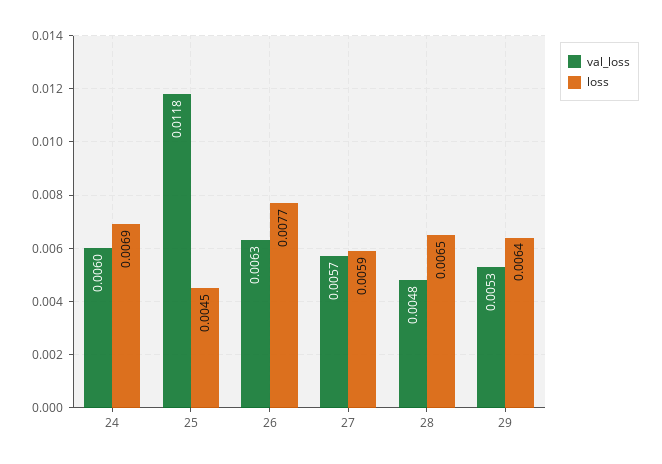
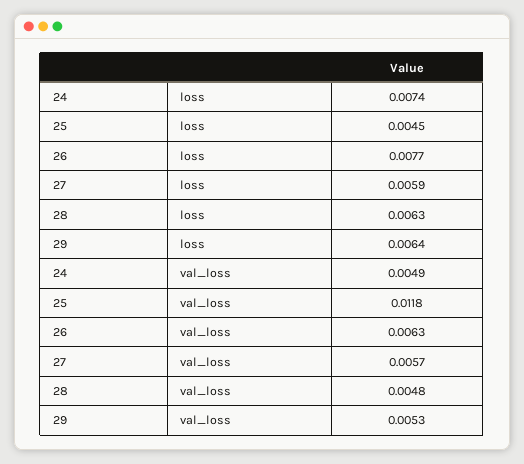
  {
    "val_loss": {
-     "24": 0.006,
+     "24": 0.0049,
      "25": 0.0118,
      "26": 0.0063,
      "27": 0.0057,
      "28": 0.0048,
      "29": 0.0053
    },
    "loss": {
-     "24": 0.0069,
+     "24": 0.0074,
      "25": 0.0045,
      "26": 0.0077,
      "27": 0.0059,
-     "28": 0.0065,
+     "28": 0.0063,
      "29": 0.0064
    }
  }

